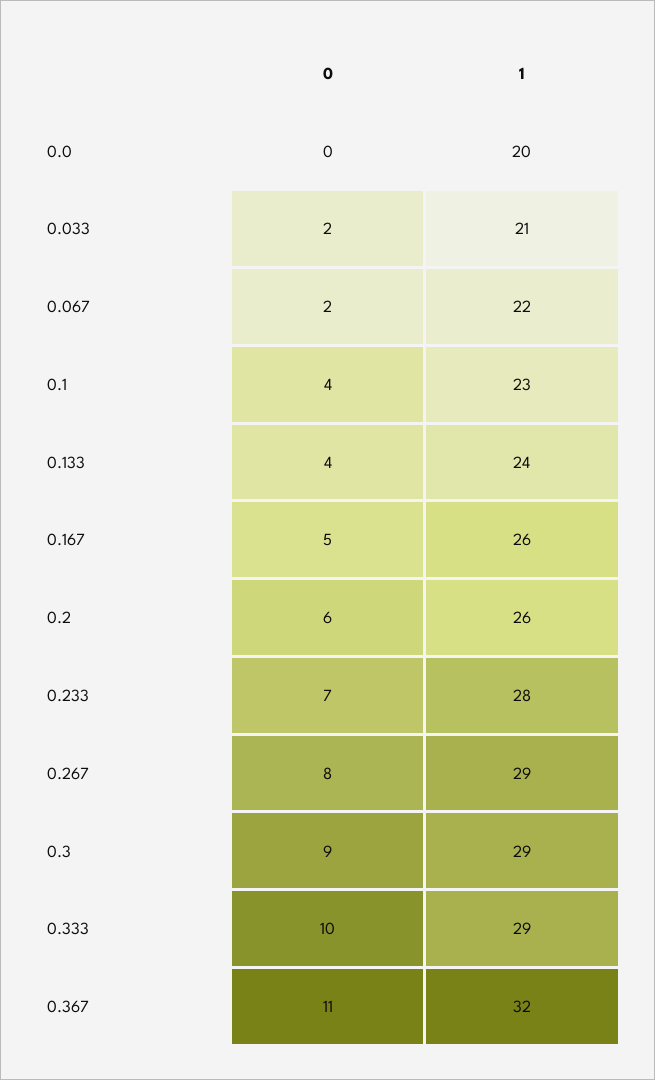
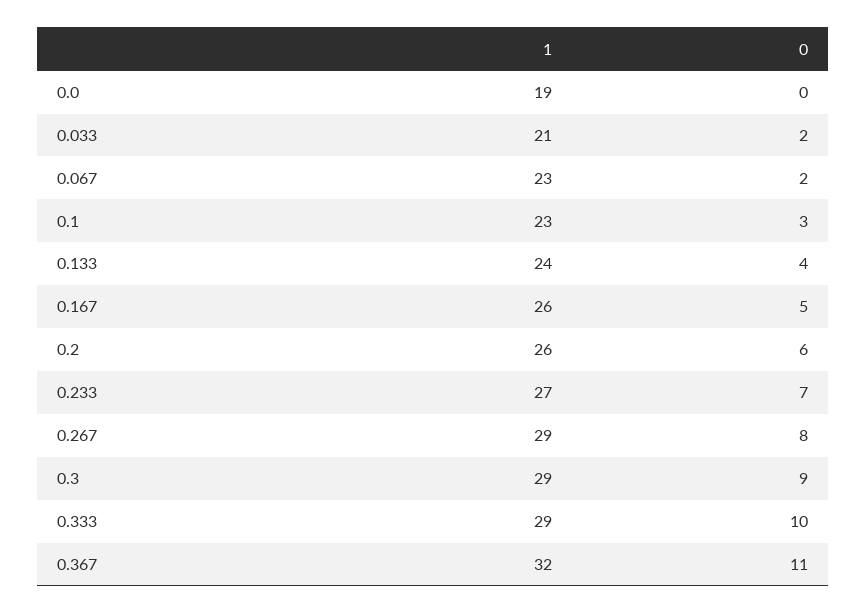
  {
    "0": {
      "0.0": 0,
      "0.033": 2,
      "0.067": 2,
-     "0.1": 4,
+     "0.1": 3,
      "0.133": 4,
      "0.167": 5,
      "0.2": 6,
      "0.233": 7,
      "0.267": 8,
      "0.3": 9,
      "0.333": 10,
      "0.367": 11
    },
    "1": {
-     "0.0": 20,
+     "0.0": 19,
      "0.033": 21,
-     "0.067": 22,
+     "0.067": 23,
      "0.1": 23,
      "0.133": 24,
      "0.167": 26,
      "0.2": 26,
-     "0.233": 28,
+     "0.233": 27,
      "0.267": 29,
      "0.3": 29,
      "0.333": 29,
      "0.367": 32
    }
  }

